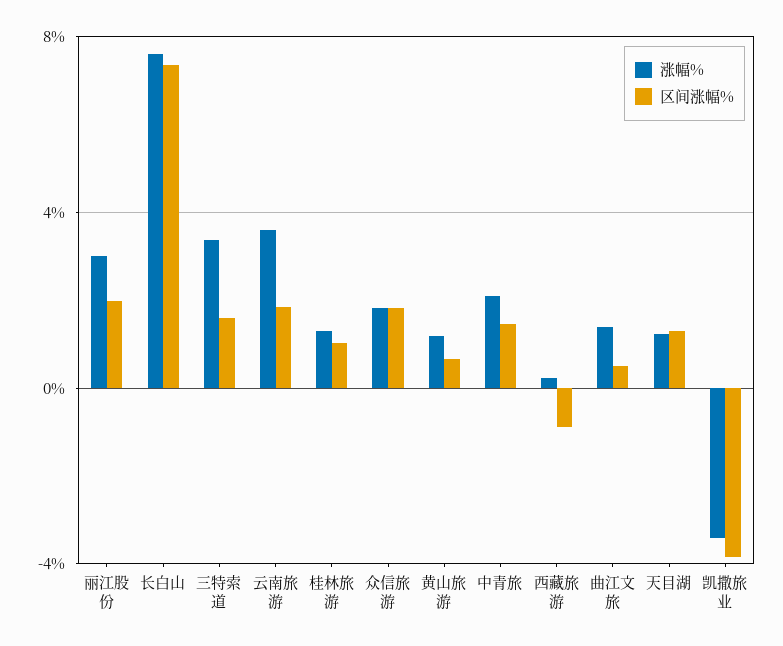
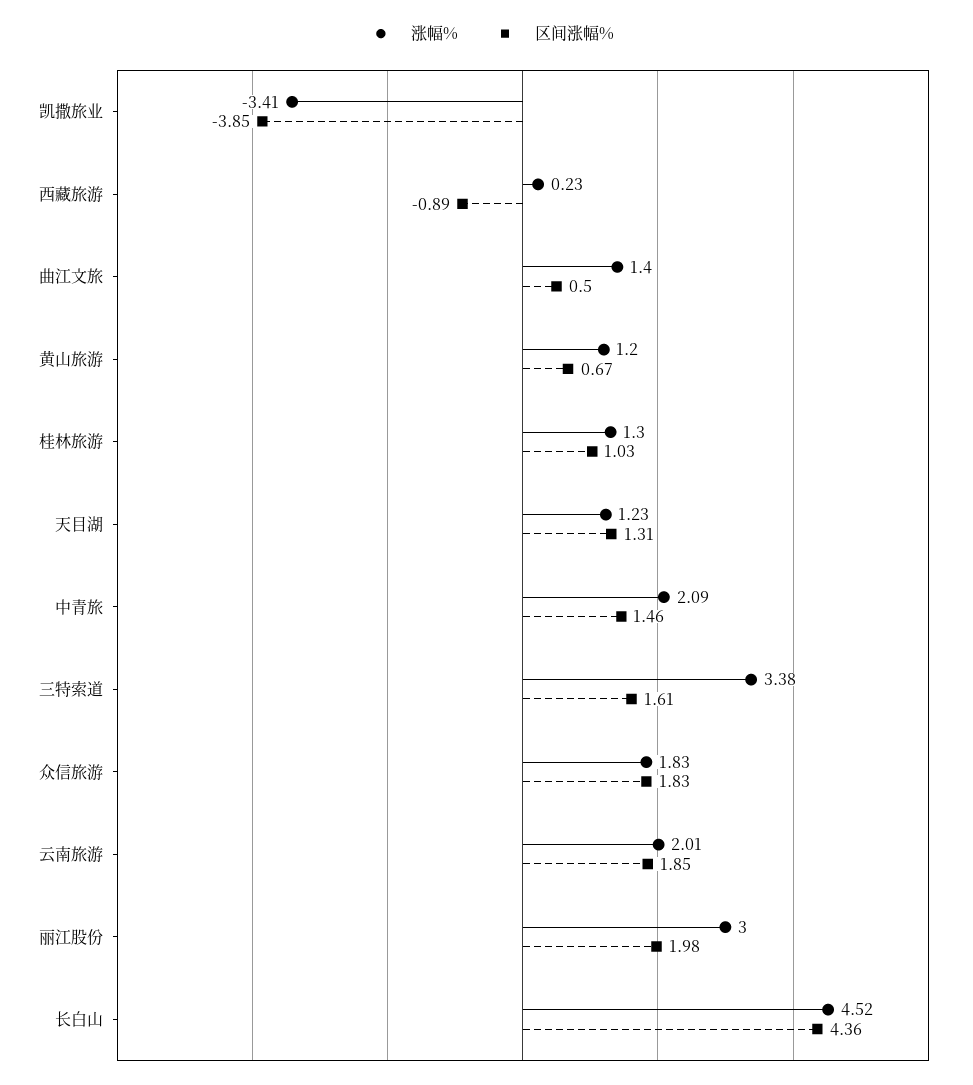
  {
    "涨幅%": {
      "丽江股份": 3,
-     "长白山": 7.5,
+     "长白山": 4.52,
      "三特索道": 3.38,
-     "云南旅游": 3.5,
+     "云南旅游": 2.01,
      "桂林旅游": 1.3,
      "众信旅游": 1.83,
      "黄山旅游": 1.2,
      "中青旅": 2.09,
      "西藏旅游": 0.23,
      "曲江文旅": 1.4,
      "天目湖": 1.23,
      "凯撒旅业": -3.41
    },
    "区间涨幅%": {
      "丽江股份": 1.98,
-     "长白山": 7.5,
+     "长白山": 4.36,
      "三特索道": 1.61,
      "云南旅游": 1.85,
      "桂林旅游": 1.03,
      "众信旅游": 1.83,
      "黄山旅游": 0.67,
      "中青旅": 1.46,
      "西藏旅游": -0.89,
      "曲江文旅": 0.5,
      "天目湖": 1.31,
      "凯撒旅业": -3.85
    }
  }

